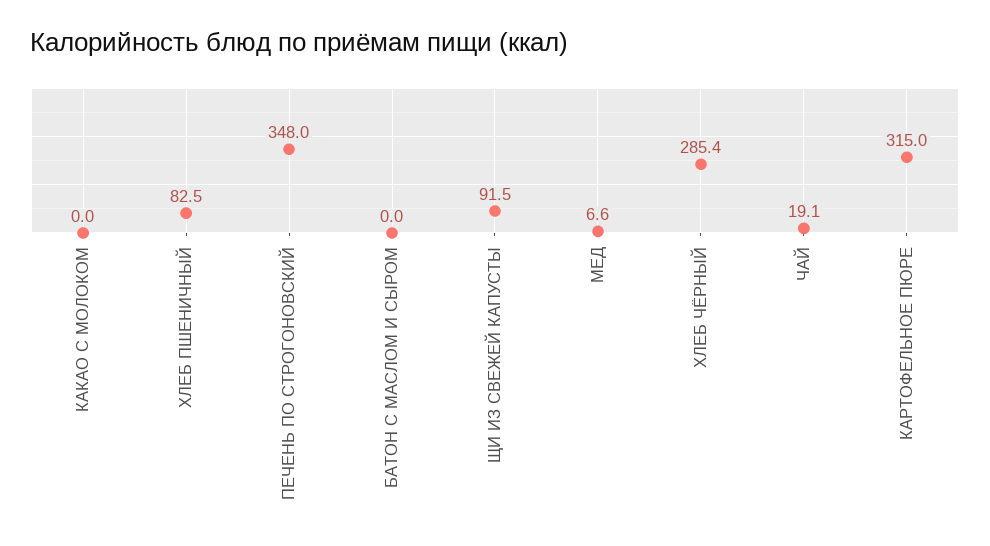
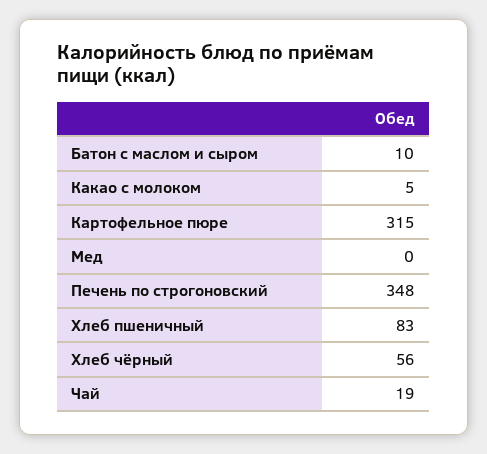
  {
-   "КАКАО С МОЛОКОМ": 0,
+   "КАКАО С МОЛОКОМ": 5,
    "ХЛЕБ ПШЕНИЧНЫЙ": 82.5,
    "ПЕЧЕНЬ ПО СТРОГОНОВСКИЙ": 348,
-   "БАТОН С МАСЛОМ И СЫРОМ": 0,
+   "БАТОН С МАСЛОМ И СЫРОМ": 10,
-   "ЩИ ИЗ СВЕЖЕЙ КАПУСТЫ": 91.5,
-   "МЕД": 6.6,
+   "МЕД": 0,
-   "ХЛЕБ ЧЁРНЫЙ": 285.4,
+   "ХЛЕБ ЧЁРНЫЙ": 56,
    "ЧАЙ": 19.1,
    "КАРТОФЕЛЬНОЕ ПЮРЕ": 315
  }

